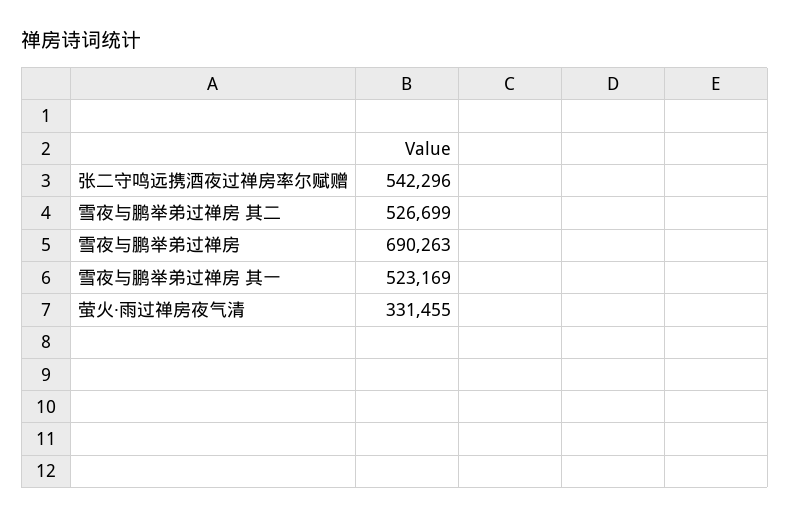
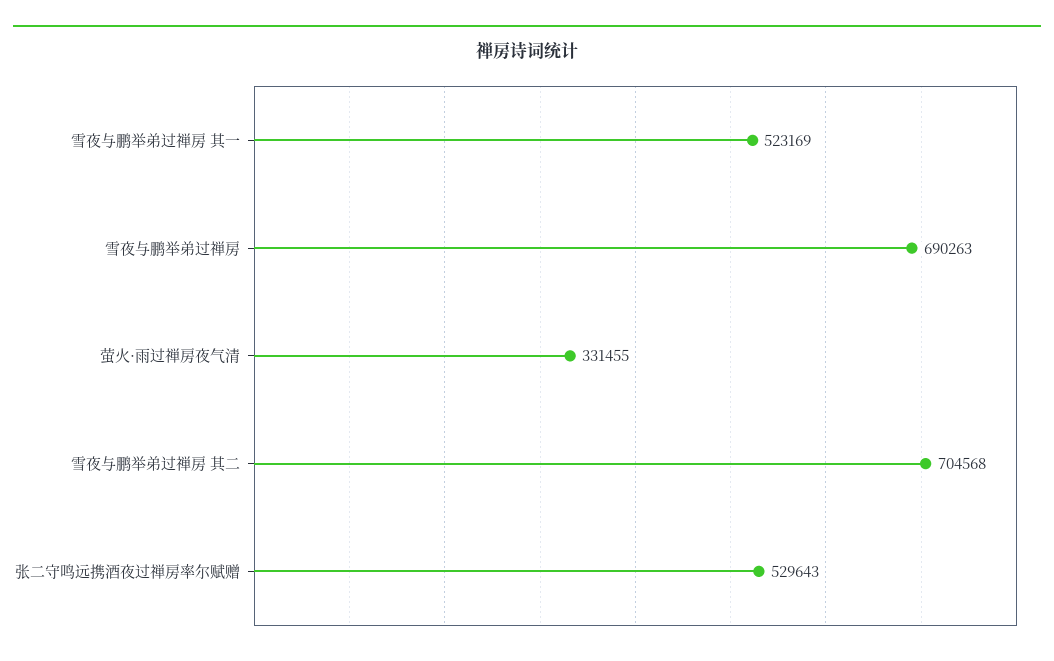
  {
-   "张二守鸣远携酒夜过禅房率尔赋赠": 542296,
+   "张二守鸣远携酒夜过禅房率尔赋赠": 529643,
-   "雪夜与鹏举弟过禅房 其二": 526699,
+   "雪夜与鹏举弟过禅房 其二": 704568,
    "雪夜与鹏举弟过禅房": 690263,
    "雪夜与鹏举弟过禅房 其一": 523169,
    "萤火·雨过禅房夜气清": 331455
  }

